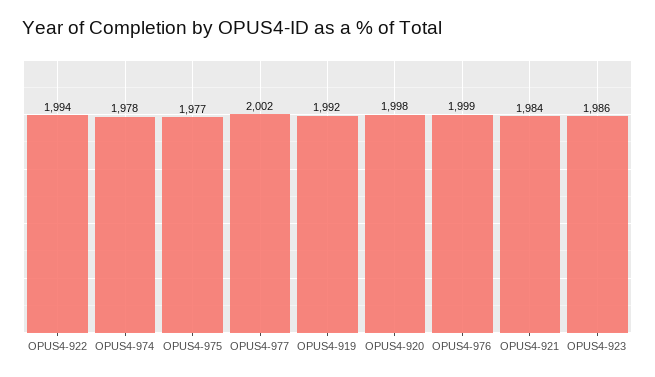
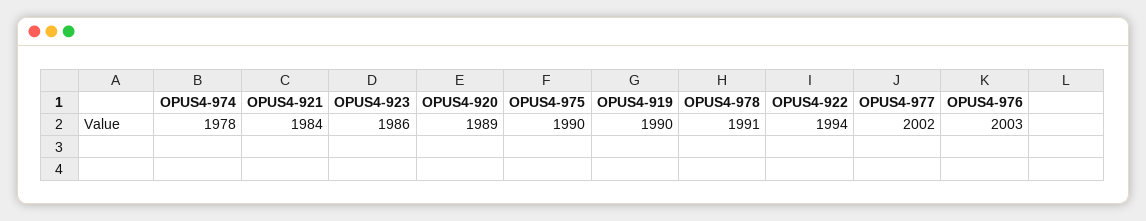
  {
    "OPUS4-922": 1994,
    "OPUS4-974": 1978,
-   "OPUS4-975": 1977,
+   "OPUS4-975": 1990,
    "OPUS4-977": 2002,
-   "OPUS4-919": 1992,
+   "OPUS4-919": 1990,
-   "OPUS4-920": 1998,
+   "OPUS4-920": 1989,
-   "OPUS4-976": 1999,
+   "OPUS4-976": 2003,
    "OPUS4-921": 1984,
-   "OPUS4-923": 1986
+   "OPUS4-923": 1986,
+   "OPUS4-978": 1991
  }

